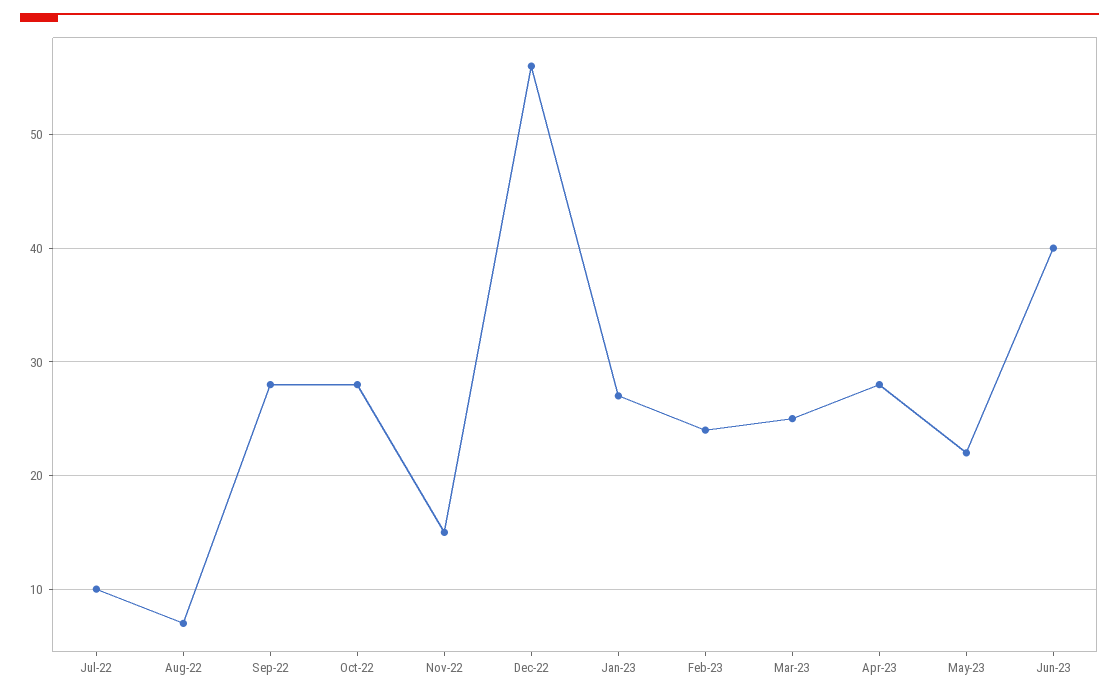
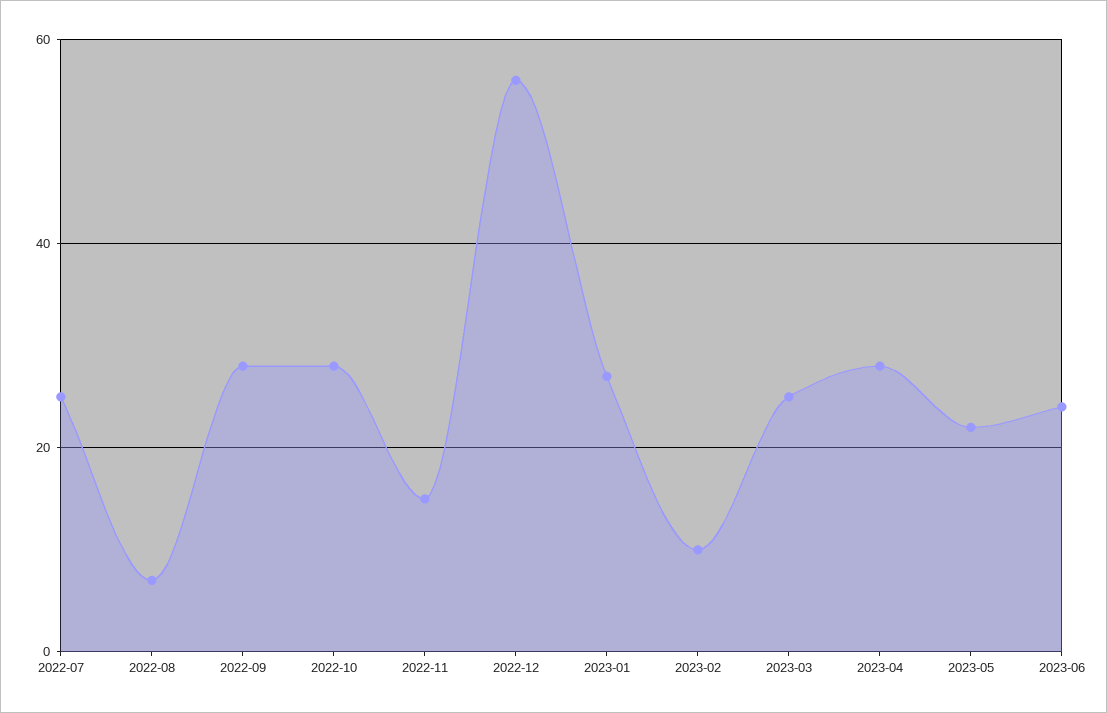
  {
-   "Jul-22": 10,
+   "Jul-22": 25,
    "Aug-22": 7,
    "Sep-22": 28,
    "Oct-22": 28,
    "Nov-22": 15,
    "Dec-22": 56,
    "Jan-23": 27,
-   "Feb-23": 24,
+   "Feb-23": 10,
    "Mar-23": 25,
    "Apr-23": 28,
    "May-23": 22,
-   "Jun-23": 40
+   "Jun-23": 25
  }

